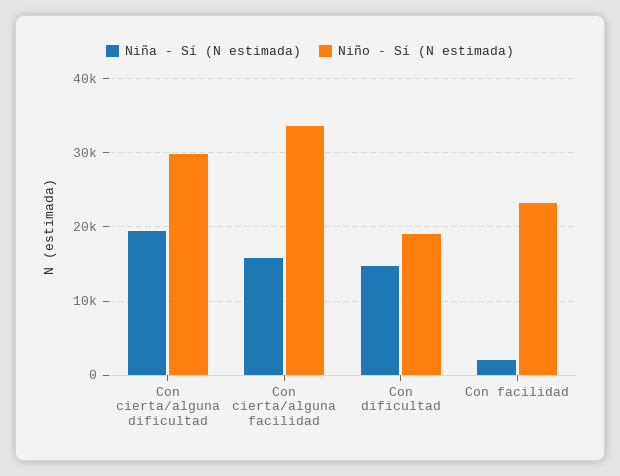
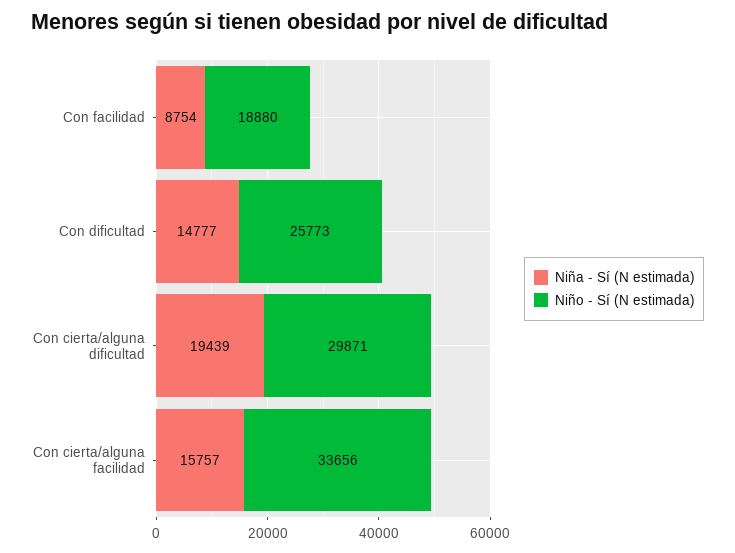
  {
    "Niña - Sí (N estimada)": {
      "Con cierta/alguna dificultad": 19439,
      "Con cierta/alguna facilidad": 15757,
      "Con dificultad": 14777,
-     "Con facilidad": 2000
+     "Con facilidad": 8754
    },
    "Niño - Sí (N estimada)": {
      "Con cierta/alguna dificultad": 29871,
      "Con cierta/alguna facilidad": 33656,
-     "Con dificultad": 19000,
+     "Con dificultad": 25773,
-     "Con facilidad": 23000
+     "Con facilidad": 18880
    }
  }

